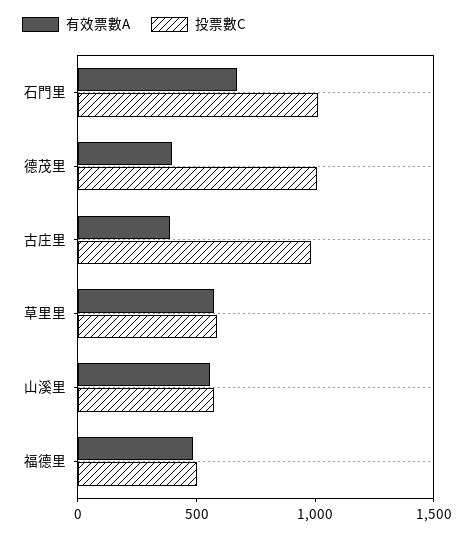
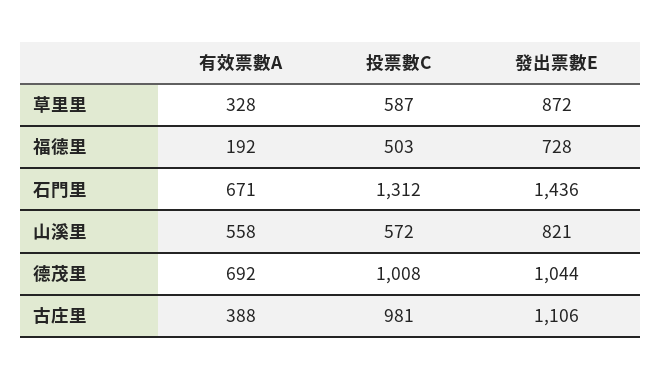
  {
    "有效票數A": {
      "石門里": 671,
-     "德茂里": 400,
+     "德茂里": 692,
      "古庄里": 388,
-     "草里里": 600,
+     "草里里": 328,
      "山溪里": 558,
-     "福德里": 500
+     "福德里": 192
    },
    "投票數C": {
-     "石門里": 1000,
+     "石門里": 1312,
      "德茂里": 1008,
      "古庄里": 981,
      "草里里": 587,
      "山溪里": 572,
      "福德里": 503
-   }
+   },
+   "發出票數E": {
+     "草里里": 872,
+     "福德里": 728,
+     "石門里": 1436,
+     "山溪里": 821,
+     "德茂里": 1044,
+     "古庄里": 1106
+   }
  }

